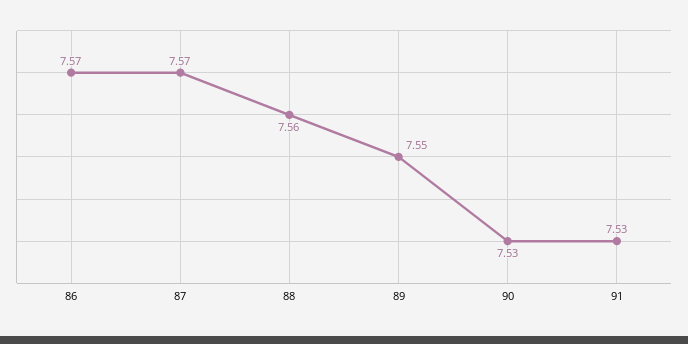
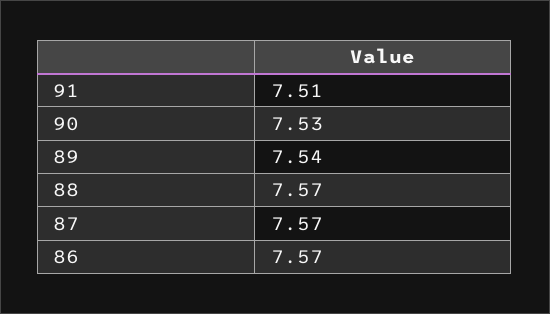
  {
    "86": 7.57,
    "87": 7.57,
-   "88": 7.56,
+   "88": 7.57,
-   "89": 7.55,
+   "89": 7.54,
    "90": 7.53,
-   "91": 7.53
+   "91": 7.51
  }

